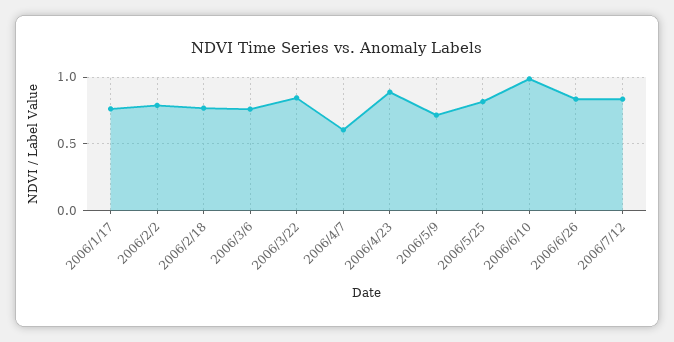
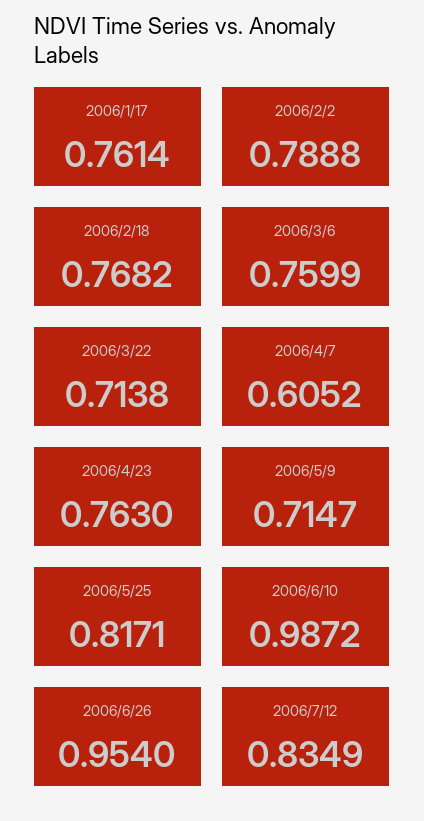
  {
    "2006/1/17": 0.7614,
    "2006/2/2": 0.7888,
    "2006/2/18": 0.7682,
    "2006/3/6": 0.7599,
-   "2006/3/22": 0.85,
+   "2006/3/22": 0.7138,
    "2006/4/7": 0.6052,
-   "2006/4/23": 0.9,
+   "2006/4/23": 0.763,
    "2006/5/9": 0.7147,
    "2006/5/25": 0.8171,
    "2006/6/10": 0.9872,
-   "2006/6/26": 0.85,
+   "2006/6/26": 0.954,
    "2006/7/12": 0.8349
  }

